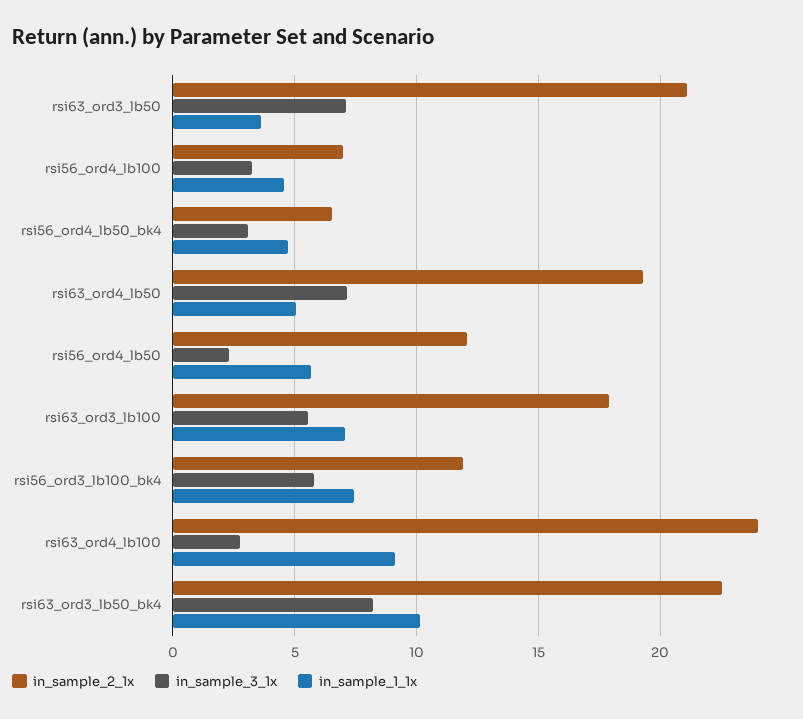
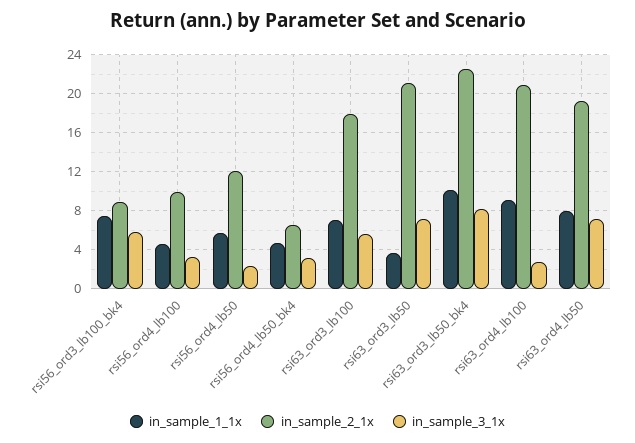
  {
    "in_sample_2_1x": {
      "rsi63_ord3_lb50": 21,
-     "rsi56_ord4_lb100": 7,
+     "rsi56_ord4_lb100": 10,
      "rsi56_ord4_lb50_bk4": 6.5,
      "rsi63_ord4_lb50": 19.5,
      "rsi56_ord4_lb50": 12,
      "rsi63_ord3_lb100": 18,
-     "rsi56_ord3_lb100_bk4": 12,
+     "rsi56_ord3_lb100_bk4": 9,
-     "rsi63_ord4_lb100": 24,
+     "rsi63_ord4_lb100": 21,
      "rsi63_ord3_lb50_bk4": 22.5
    },
    "in_sample_3_1x": {
      "rsi63_ord3_lb50": 7,
      "rsi56_ord4_lb100": 3.5,
      "rsi56_ord4_lb50_bk4": 3,
      "rsi63_ord4_lb50": 7,
      "rsi56_ord4_lb50": 2.5,
      "rsi63_ord3_lb100": 5.5,
      "rsi56_ord3_lb100_bk4": 6,
      "rsi63_ord4_lb100": 3,
      "rsi63_ord3_lb50_bk4": 8
    },
    "in_sample_1_1x": {
      "rsi63_ord3_lb50": 3.5,
      "rsi56_ord4_lb100": 4.5,
      "rsi56_ord4_lb50_bk4": 4.5,
-     "rsi63_ord4_lb50": 5,
+     "rsi63_ord4_lb50": 8,
      "rsi56_ord4_lb50": 5.5,
      "rsi63_ord3_lb100": 7,
      "rsi56_ord3_lb100_bk4": 7.5,
      "rsi63_ord4_lb100": 9,
      "rsi63_ord3_lb50_bk4": 10
    }
  }

